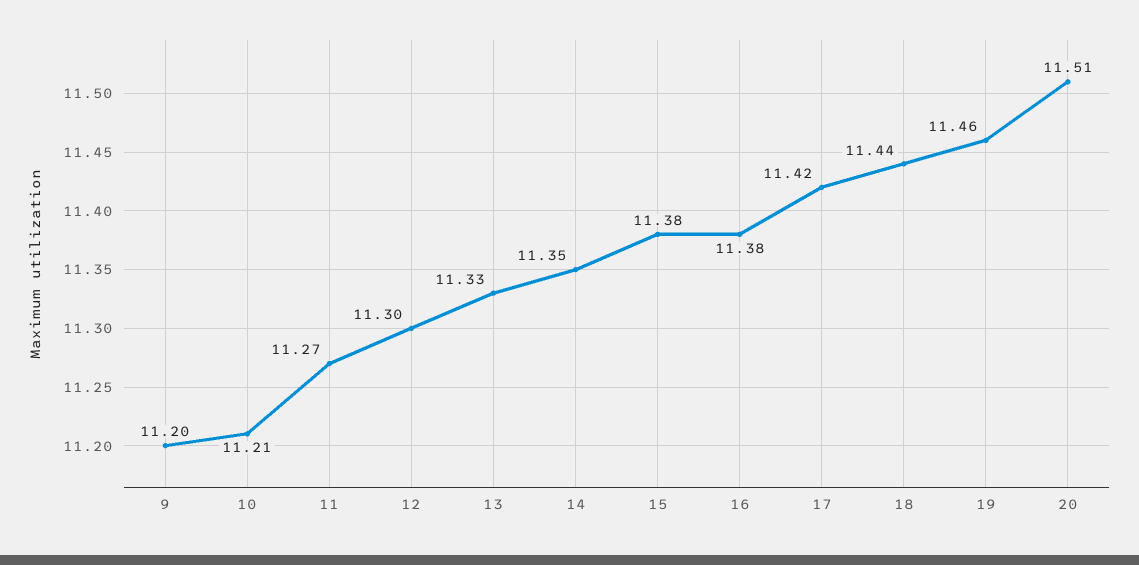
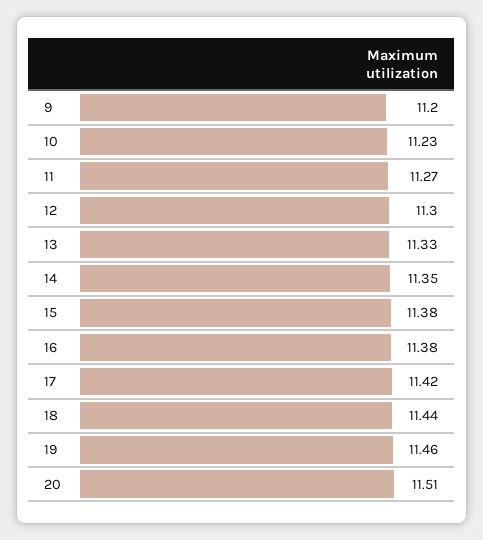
  {
    "9": 11.2,
-   "10": 11.21,
+   "10": 11.23,
    "11": 11.27,
    "12": 11.3,
    "13": 11.33,
    "14": 11.35,
    "15": 11.38,
    "16": 11.38,
    "17": 11.42,
    "18": 11.44,
    "19": 11.46,
    "20": 11.51
  }

